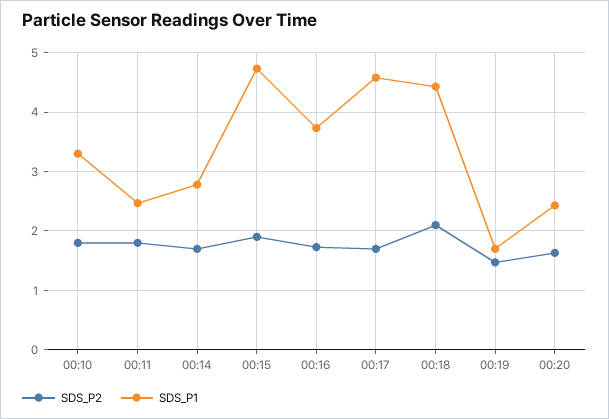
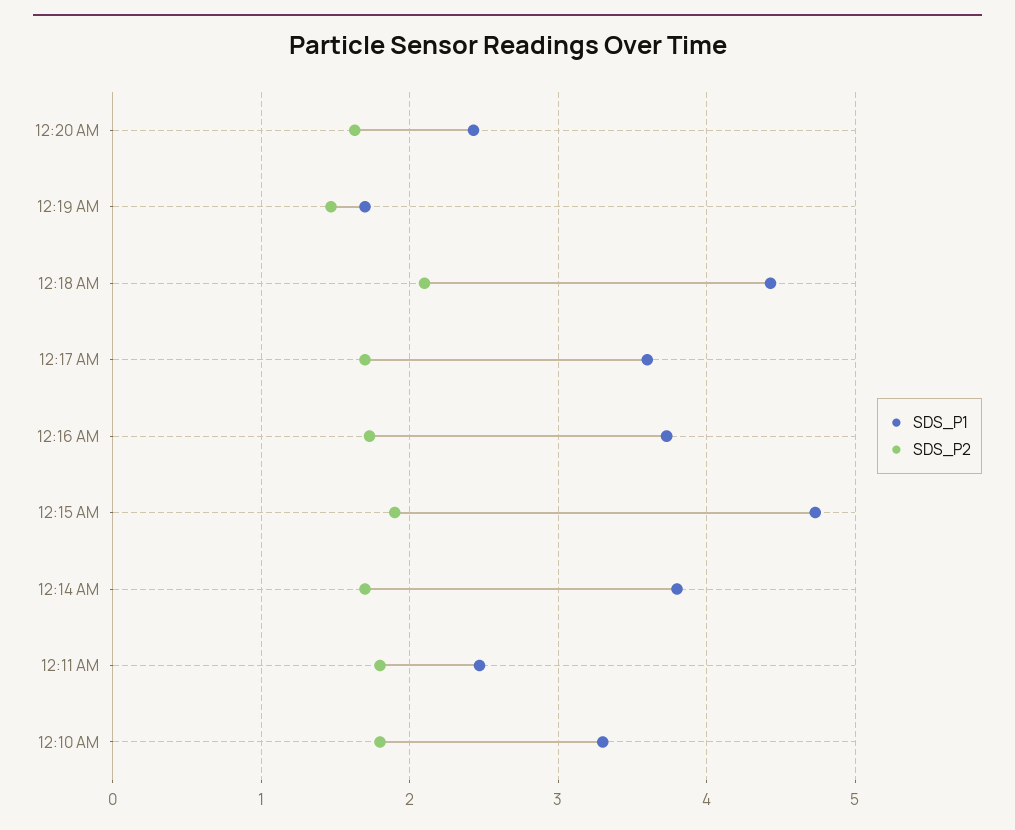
  {
    "SDS_P2": {
      "00:10": 1.8,
      "00:11": 1.8,
      "00:14": 1.7,
      "00:15": 1.9,
      "00:16": 1.7,
      "00:17": 1.7,
      "00:18": 2.1,
      "00:19": 1.5,
      "00:20": 1.6
    },
    "SDS_P1": {
      "00:10": 3.3,
      "00:11": 2.5,
-     "00:14": 2.8,
+     "00:14": 3.8,
      "00:15": 4.7,
      "00:16": 3.7,
-     "00:17": 4.6,
+     "00:17": 3.6,
      "00:18": 4.4,
      "00:19": 1.7,
      "00:20": 2.4
    }
  }

